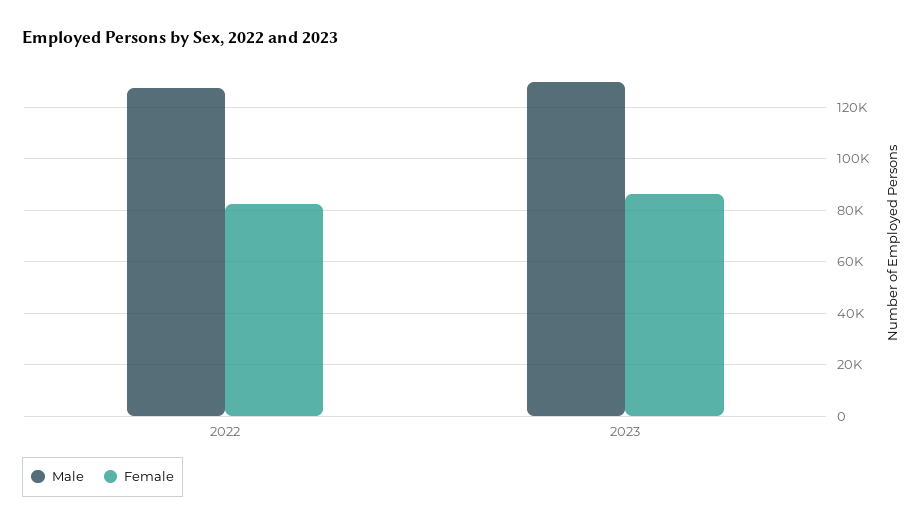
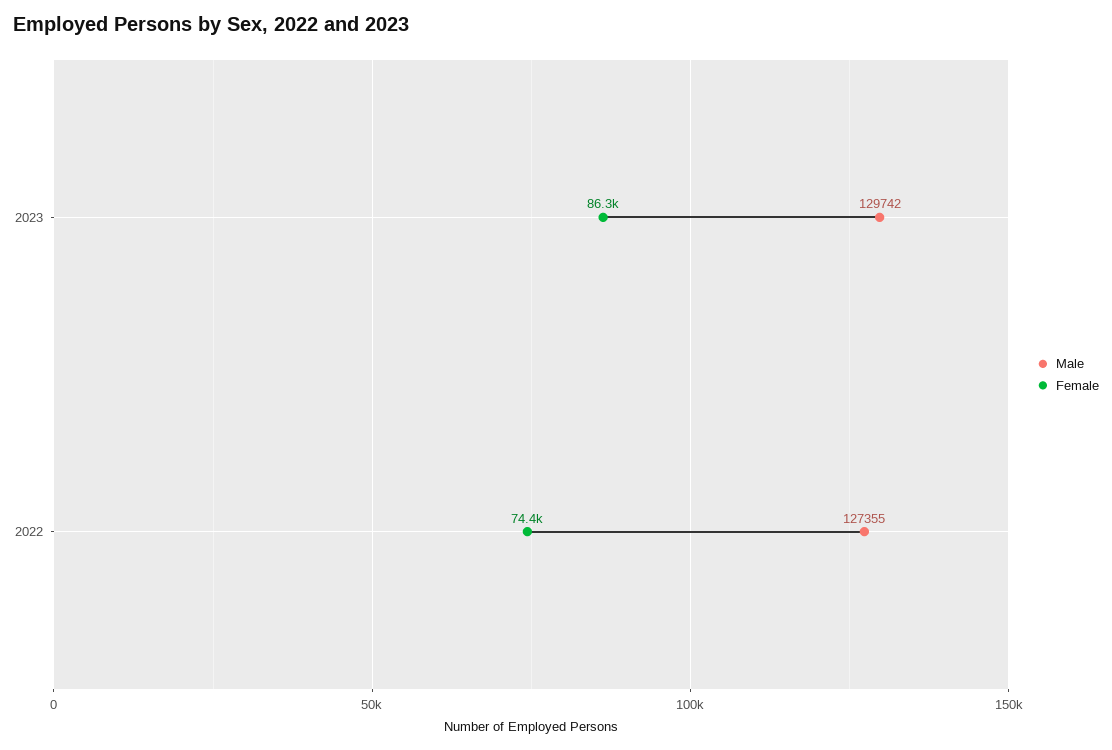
  {
    "Male": {
      "2022": 127355,
      "2023": 129742
    },
    "Female": {
-     "2022": 82500,
+     "2022": 74400,
      "2023": 86300
    }
  }

